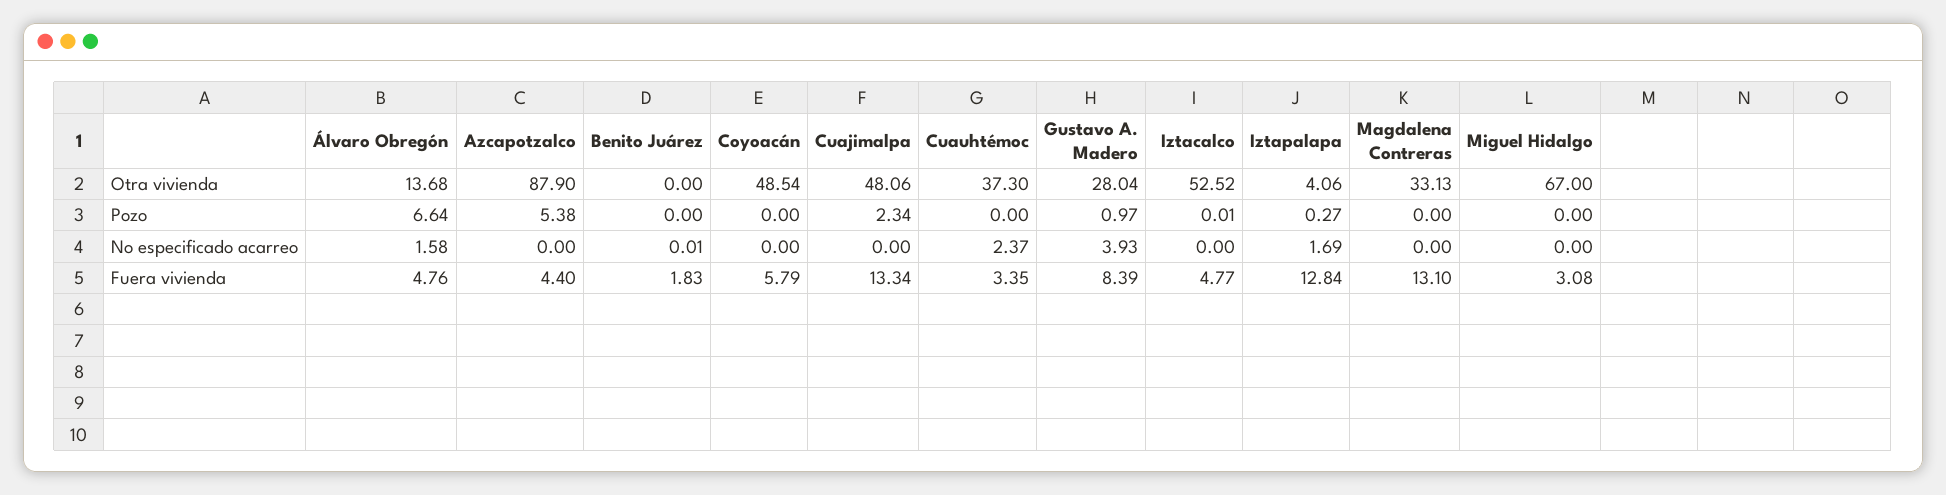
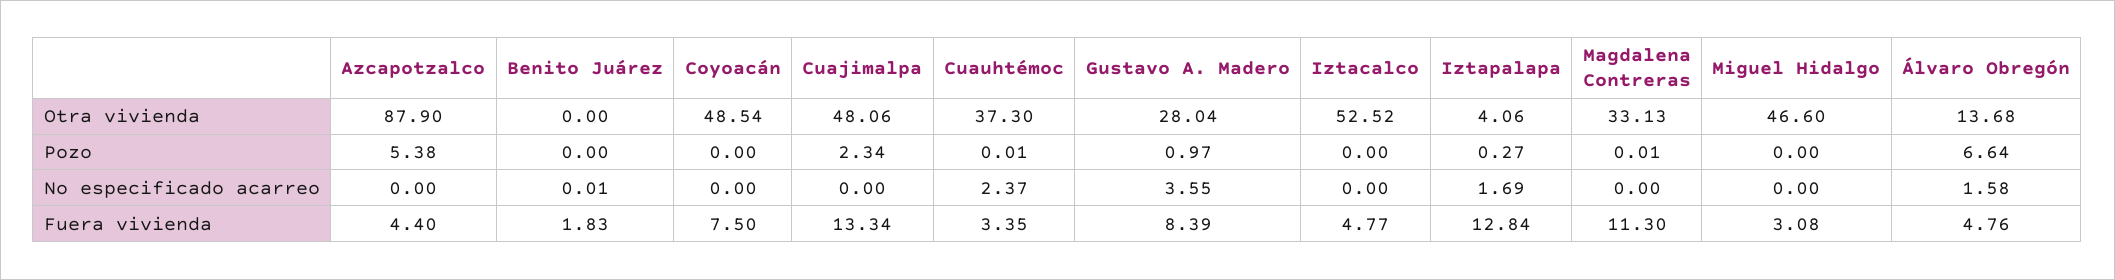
  {
    "Álvaro Obregón": {
      "Otra vivienda": 13.68,
      "Pozo": 6.64,
      "No especificado acarreo": 1.58,
      "Fuera vivienda": 4.76
    },
    "Azcapotzalco": {
      "Otra vivienda": 87.9,
      "Pozo": 5.38,
      "No especificado acarreo": 0,
      "Fuera vivienda": 4.4
    },
    "Benito Juárez": {
      "Otra vivienda": 0,
      "Pozo": 0,
      "No especificado acarreo": 0.01,
      "Fuera vivienda": 1.83
    },
    "Coyoacán": {
      "Otra vivienda": 48.54,
      "Pozo": 0,
      "No especificado acarreo": 0,
-     "Fuera vivienda": 5.79
+     "Fuera vivienda": 7.5
    },
    "Cuajimalpa": {
      "Otra vivienda": 48.06,
      "Pozo": 2.34,
      "No especificado acarreo": 0,
      "Fuera vivienda": 13.34
    },
    "Cuauhtémoc": {
      "Otra vivienda": 37.3,
-     "Pozo": 0,
+     "Pozo": 0.01,
      "No especificado acarreo": 2.37,
      "Fuera vivienda": 3.35
    },
    "Gustavo A. Madero": {
      "Otra vivienda": 28.04,
      "Pozo": 0.97,
-     "No especificado acarreo": 3.93,
+     "No especificado acarreo": 3.55,
      "Fuera vivienda": 8.39
    },
    "Iztacalco": {
      "Otra vivienda": 52.52,
-     "Pozo": 0.01,
+     "Pozo": 0,
      "No especificado acarreo": 0,
      "Fuera vivienda": 4.77
    },
    "Iztapalapa": {
      "Otra vivienda": 4.06,
      "Pozo": 0.27,
      "No especificado acarreo": 1.69,
      "Fuera vivienda": 12.84
    },
    "Magdalena Contreras": {
      "Otra vivienda": 33.13,
-     "Pozo": 0,
+     "Pozo": 0.01,
      "No especificado acarreo": 0,
-     "Fuera vivienda": 13.1
+     "Fuera vivienda": 11.3
    },
    "Miguel Hidalgo": {
-     "Otra vivienda": 67,
+     "Otra vivienda": 46.6,
      "Pozo": 0,
      "No especificado acarreo": 0,
      "Fuera vivienda": 3.08
    }
  }

